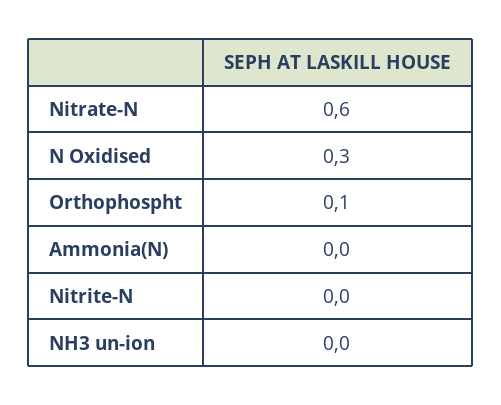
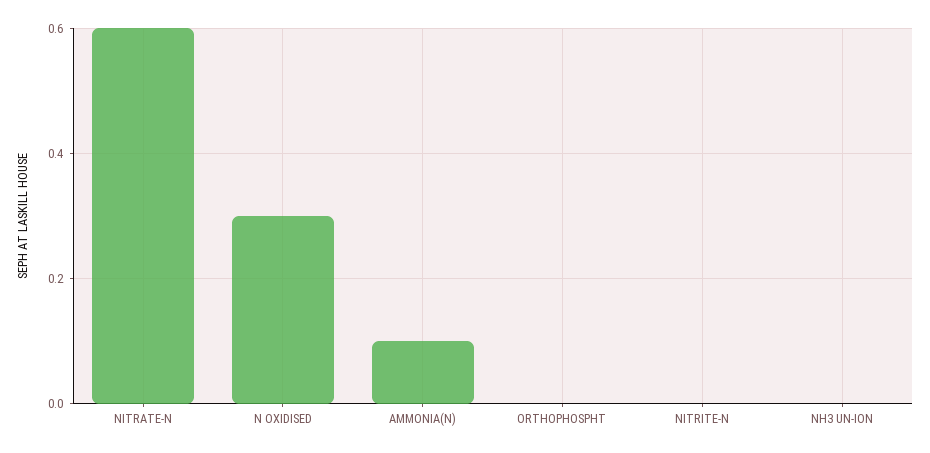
  {
    "Nitrate-N": 0.6,
    "N Oxidised": 0.3,
-   "Orthophospht": 0.1,
+   "Orthophospht": 0,
-   "Ammonia(N)": 0,
+   "Ammonia(N)": 0.1,
    "Nitrite-N": 0,
    "NH3 un-ion": 0
  }

